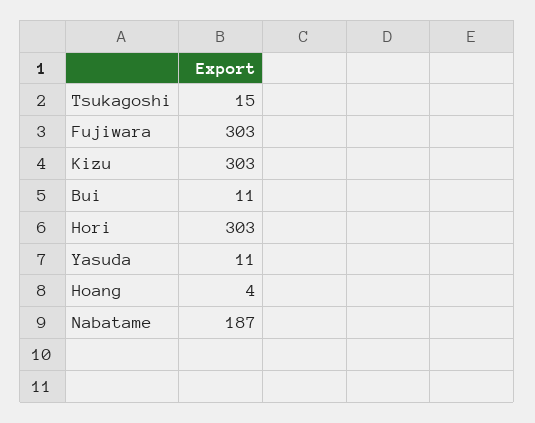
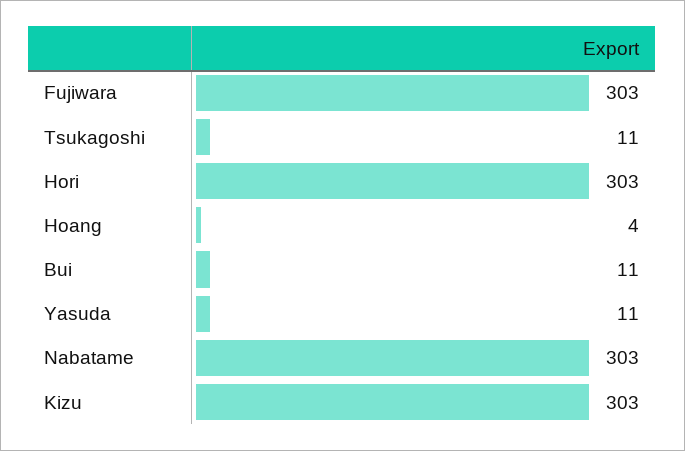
  {
-   "Tsukagoshi": 15,
+   "Tsukagoshi": 11,
    "Fujiwara": 303,
    "Kizu": 303,
    "Bui": 11,
    "Hori": 303,
    "Yasuda": 11,
    "Hoang": 4,
-   "Nabatame": 187
+   "Nabatame": 303
  }

